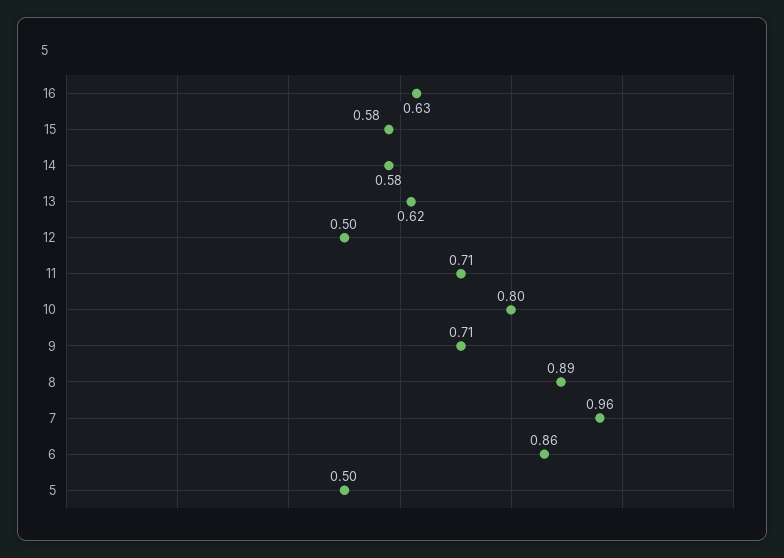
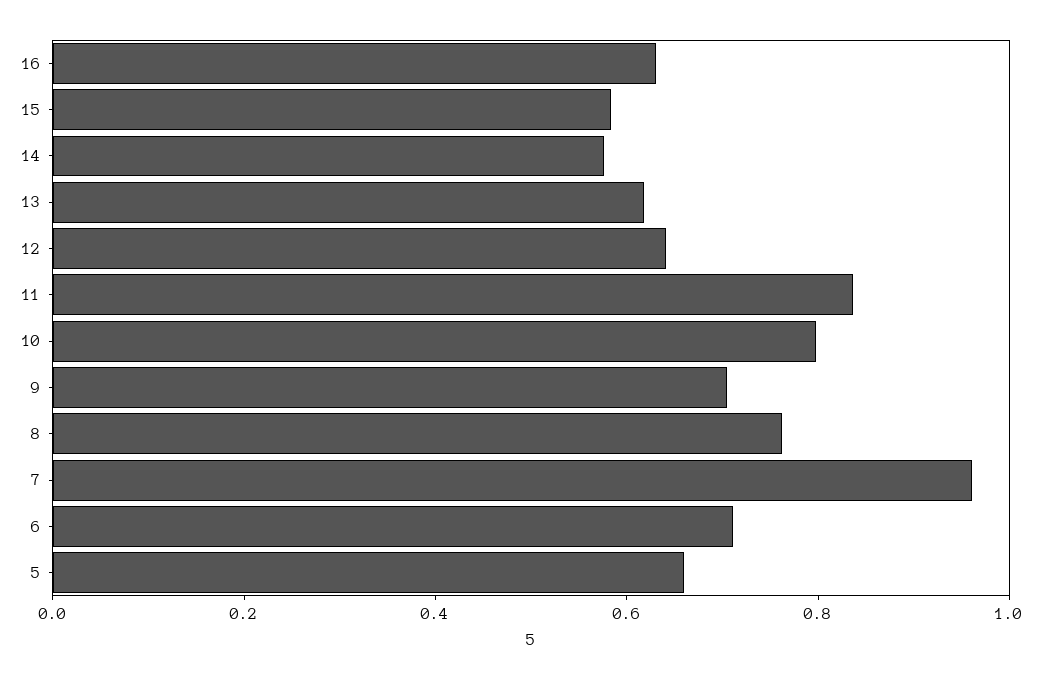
  {
    "16": 0.63,
    "15": 0.58,
    "14": 0.58,
    "13": 0.62,
-   "12": 0.5,
+   "12": 0.65,
-   "11": 0.71,
+   "11": 0.85,
    "10": 0.8,
    "9": 0.71,
-   "8": 0.89,
+   "8": 0.75,
    "7": 0.96,
-   "6": 0.86,
+   "6": 0.7,
-   "5": 0.5
+   "5": 0.65
  }

